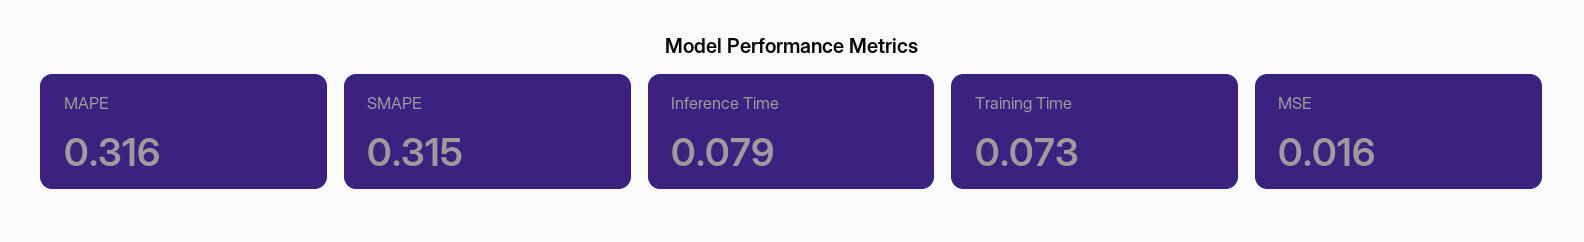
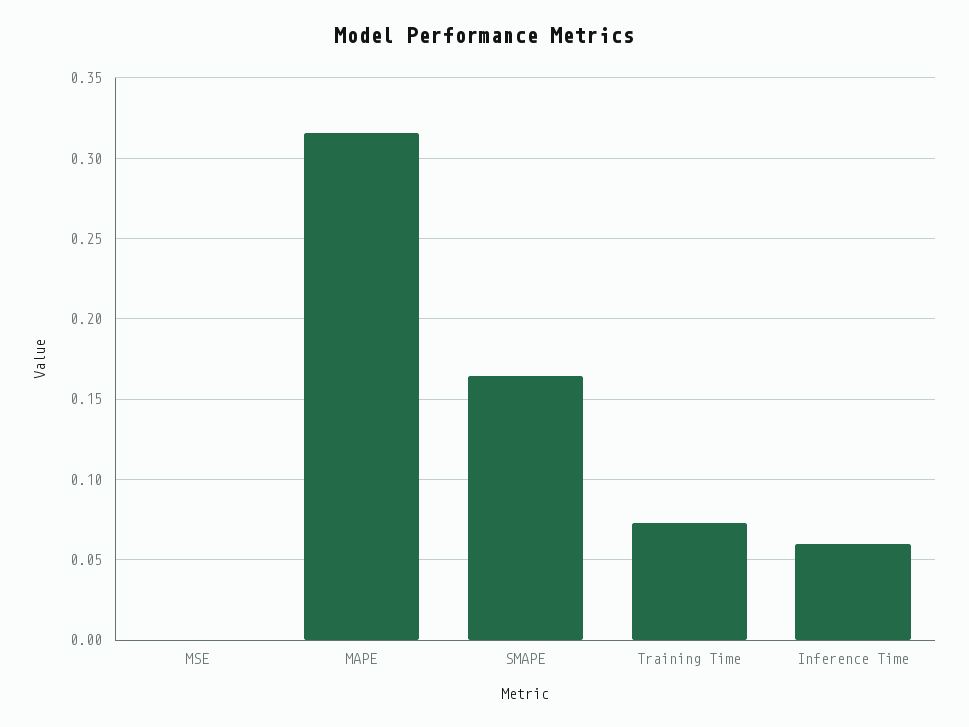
  {
    "MAPE": 0.316,
-   "SMAPE": 0.315,
+   "SMAPE": 0.165,
-   "Inference Time": 0.079,
+   "Inference Time": 0.06,
    "Training Time": 0.073,
-   "MSE": 0.016
+   "MSE": 0
  }

